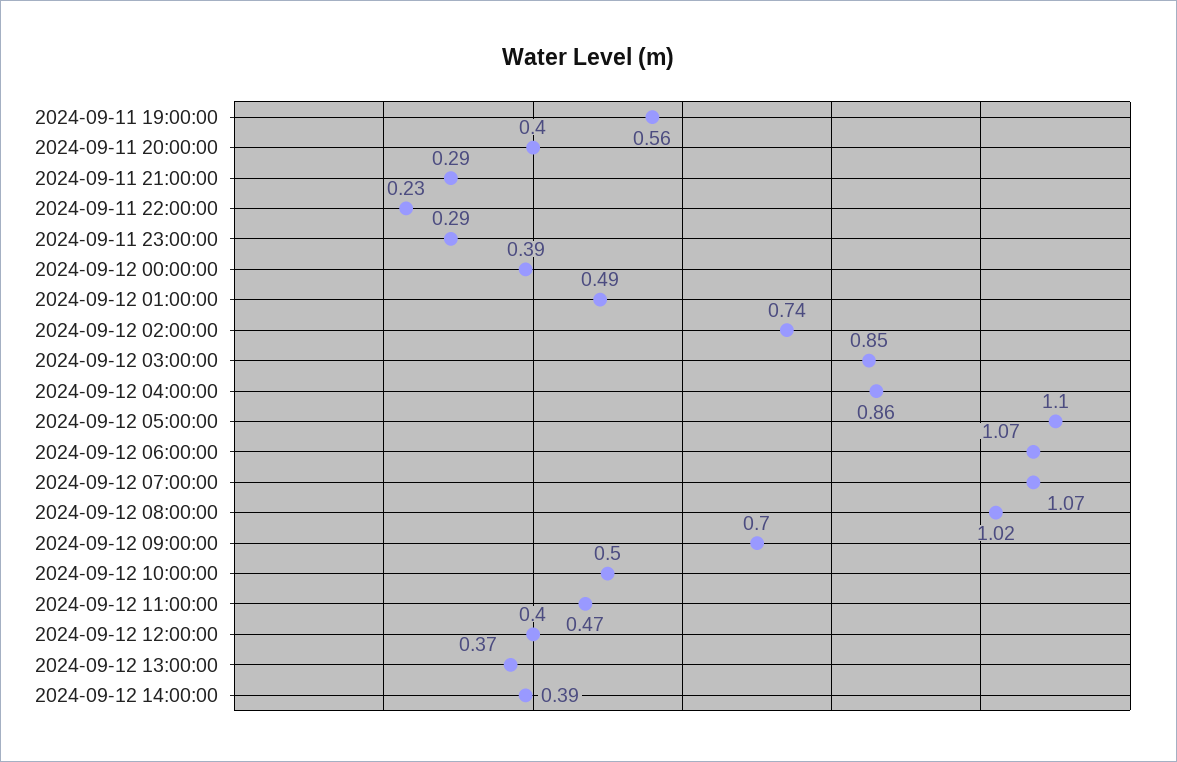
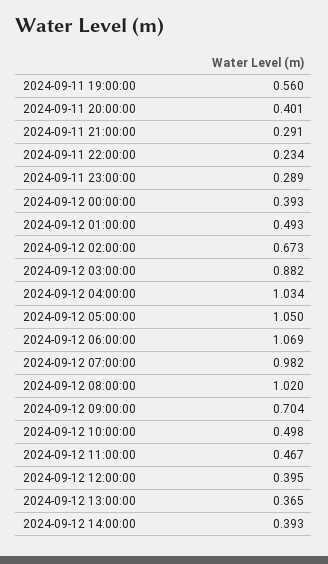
  {
    "2024-09-11 19:00:00": 0.56,
    "2024-09-11 20:00:00": 0.401,
    "2024-09-11 21:00:00": 0.291,
    "2024-09-11 22:00:00": 0.234,
    "2024-09-11 23:00:00": 0.289,
    "2024-09-12 00:00:00": 0.393,
    "2024-09-12 01:00:00": 0.493,
-   "2024-09-12 02:00:00": 0.74,
+   "2024-09-12 02:00:00": 0.673,
-   "2024-09-12 03:00:00": 0.85,
+   "2024-09-12 03:00:00": 0.882,
-   "2024-09-12 04:00:00": 0.86,
+   "2024-09-12 04:00:00": 1.034,
-   "2024-09-12 05:00:00": 1.1,
+   "2024-09-12 05:00:00": 1.05,
    "2024-09-12 06:00:00": 1.069,
-   "2024-09-12 07:00:00": 1.07,
+   "2024-09-12 07:00:00": 0.982,
    "2024-09-12 08:00:00": 1.02,
    "2024-09-12 09:00:00": 0.704,
    "2024-09-12 10:00:00": 0.498,
    "2024-09-12 11:00:00": 0.467,
    "2024-09-12 12:00:00": 0.395,
    "2024-09-12 13:00:00": 0.365,
    "2024-09-12 14:00:00": 0.393
  }

